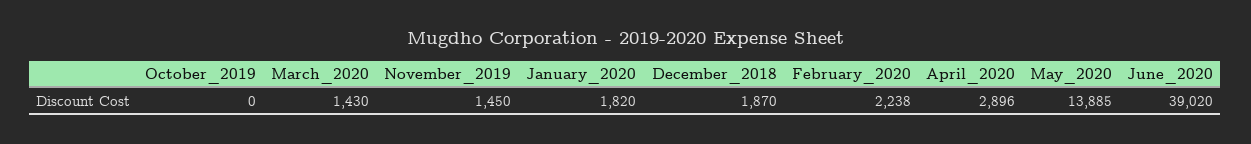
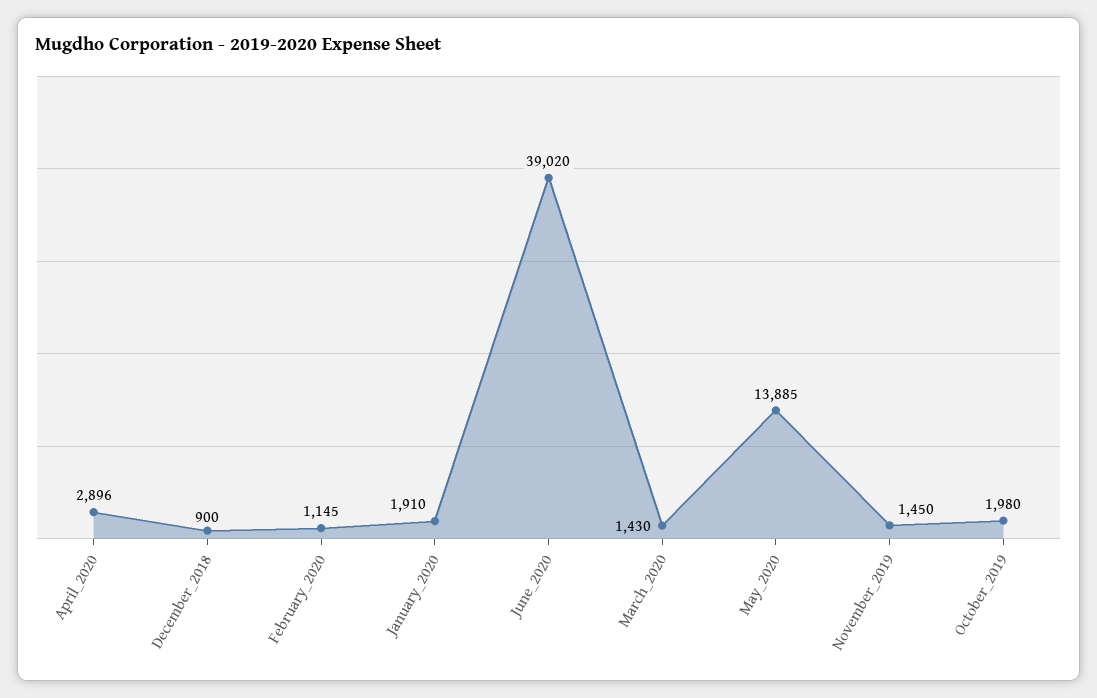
  {
-   "October_2019": 0,
+   "October_2019": 1980,
    "March_2020": 1430,
    "November_2019": 1450,
-   "January_2020": 1820,
+   "January_2020": 1910,
-   "December_2018": 1870,
+   "December_2018": 900,
-   "February_2020": 2238,
+   "February_2020": 1145,
    "April_2020": 2896,
    "May_2020": 13885,
    "June_2020": 39020
  }

